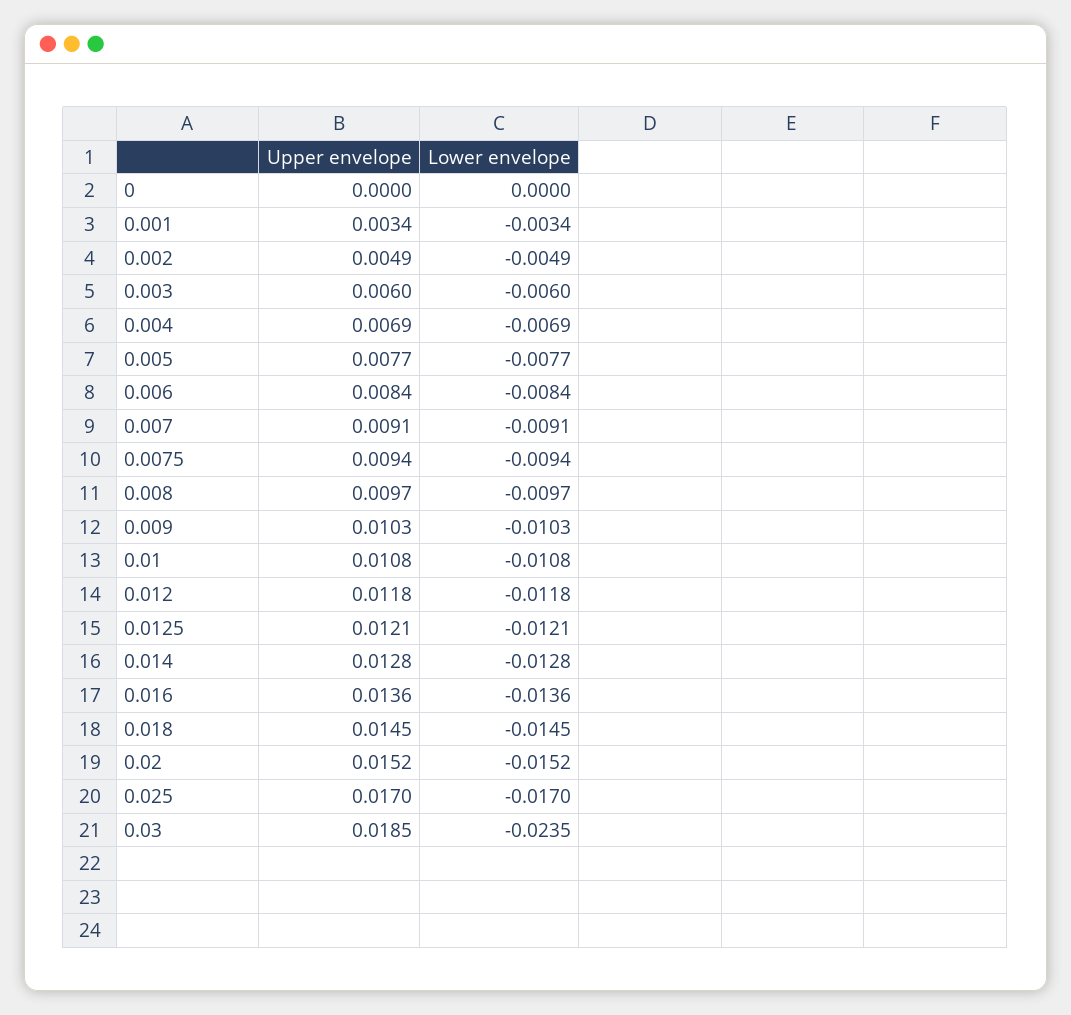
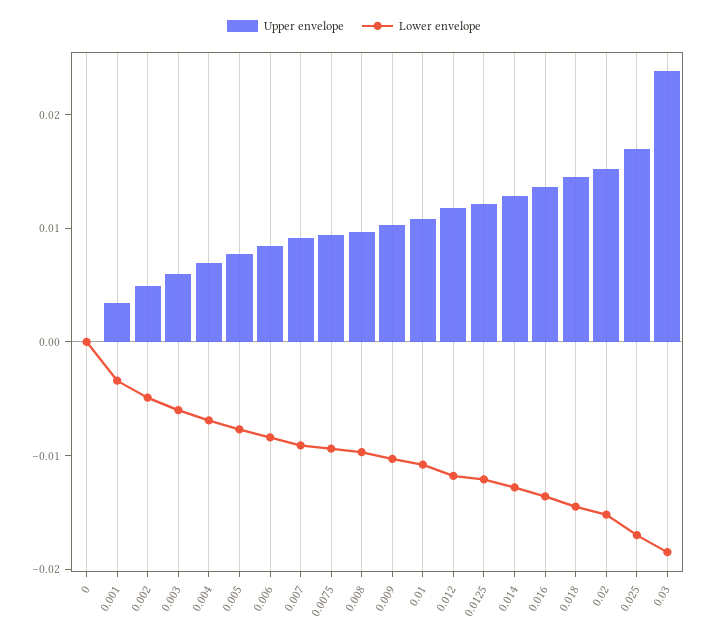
  {
    "Upper envelope": {
      "0": 0,
      "0.001": 0.0034,
      "0.002": 0.0049,
      "0.003": 0.006,
      "0.004": 0.0069,
      "0.005": 0.0077,
      "0.006": 0.0084,
      "0.007": 0.0091,
      "0.0075": 0.0094,
      "0.008": 0.0097,
      "0.009": 0.0103,
      "0.01": 0.0108,
      "0.012": 0.0118,
      "0.0125": 0.0121,
      "0.014": 0.0128,
      "0.016": 0.0136,
      "0.018": 0.0145,
      "0.02": 0.0152,
      "0.025": 0.017,
-     "0.03": 0.0185
+     "0.03": 0.024
    },
    "Lower envelope": {
      "0": 0,
      "0.001": -0.0034,
      "0.002": -0.0049,
      "0.003": -0.006,
      "0.004": -0.0069,
      "0.005": -0.0077,
      "0.006": -0.0084,
      "0.007": -0.0091,
      "0.0075": -0.0094,
      "0.008": -0.0097,
      "0.009": -0.0103,
      "0.01": -0.0108,
      "0.012": -0.0118,
      "0.0125": -0.0121,
      "0.014": -0.0128,
      "0.016": -0.0136,
      "0.018": -0.0145,
      "0.02": -0.0152,
      "0.025": -0.017,
-     "0.03": -0.0235
+     "0.03": -0.018
    }
  }

